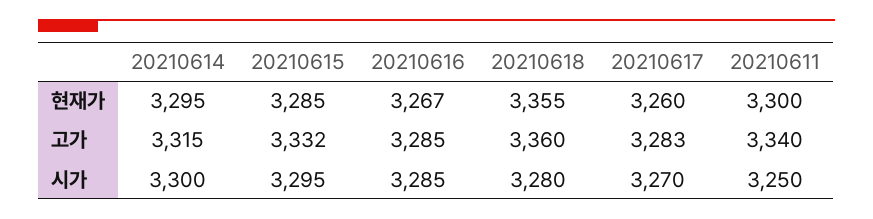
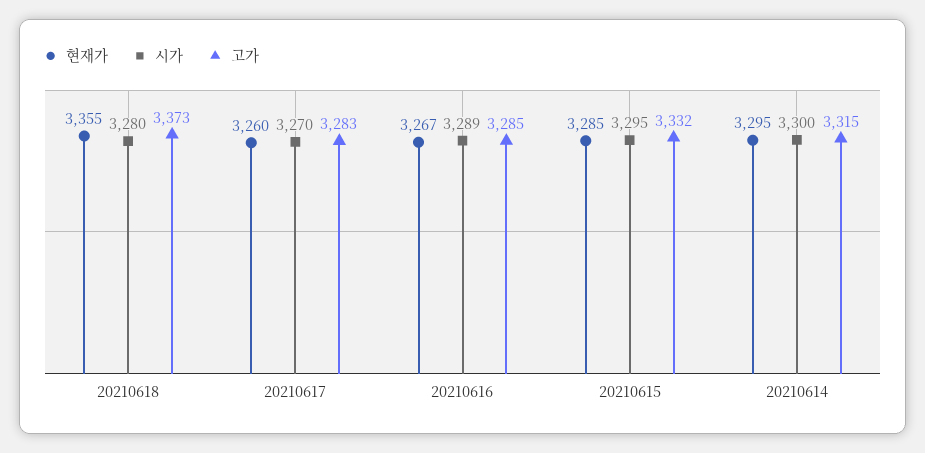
  {
    "현재가": {
      "20210614": 3295,
      "20210615": 3285,
      "20210616": 3267,
      "20210618": 3355,
-     "20210617": 3260,
+     "20210617": 3260
-     "20210611": 3300
    },
    "고가": {
      "20210614": 3315,
      "20210615": 3332,
      "20210616": 3285,
-     "20210618": 3360,
+     "20210618": 3373,
-     "20210617": 3283,
+     "20210617": 3283
-     "20210611": 3340
    },
    "시가": {
      "20210614": 3300,
      "20210615": 3295,
-     "20210616": 3285,
+     "20210616": 3289,
      "20210618": 3280,
-     "20210617": 3270,
+     "20210617": 3270
-     "20210611": 3250
    }
  }

